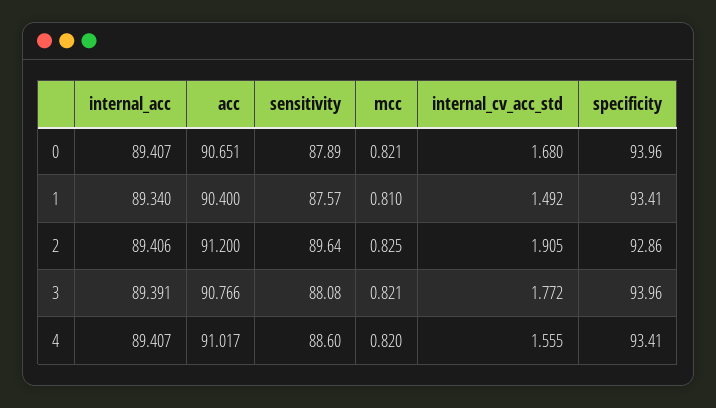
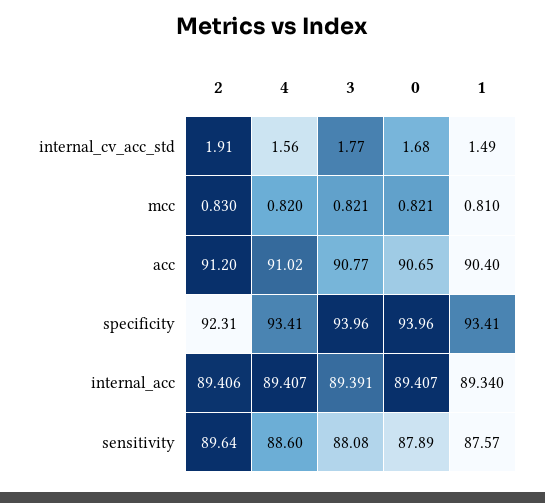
  {
    "internal_acc": {
      "0": 89.407,
      "1": 89.34,
      "2": 89.406,
      "3": 89.391,
      "4": 89.407
    },
    "acc": {
      "0": 90.651,
      "1": 90.4,
      "2": 91.2,
      "3": 90.766,
      "4": 91.017
    },
    "sensitivity": {
      "0": 87.89,
      "1": 87.57,
      "2": 89.64,
      "3": 88.08,
      "4": 88.6
    },
    "mcc": {
      "0": 0.821,
      "1": 0.81,
-     "2": 0.825,
+     "2": 0.83,
      "3": 0.821,
      "4": 0.82
    },
    "internal_cv_acc_std": {
      "0": 1.68,
      "1": 1.492,
      "2": 1.905,
      "3": 1.772,
      "4": 1.555
    },
    "specificity": {
      "0": 93.96,
      "1": 93.41,
-     "2": 92.86,
+     "2": 92.31,
      "3": 93.96,
      "4": 93.41
    }
  }

